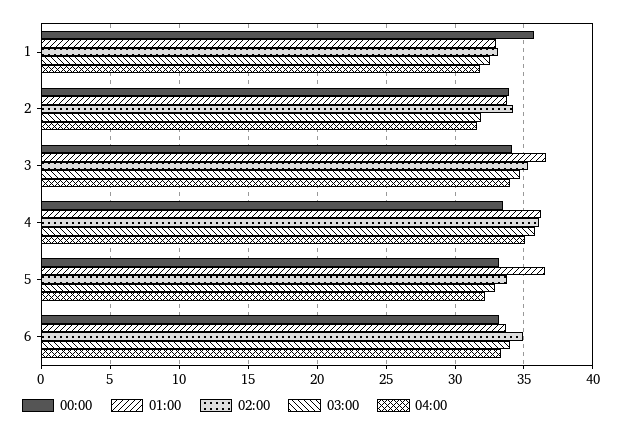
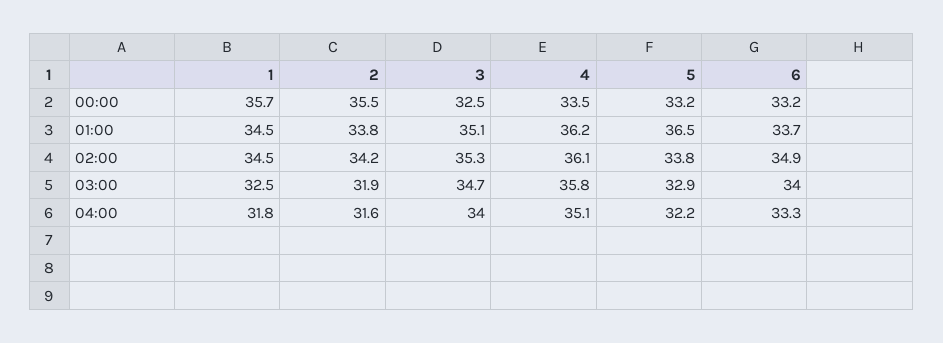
  {
    "00:00": {
      "1": 35.7,
-     "2": 34,
+     "2": 35.5,
-     "3": 34,
+     "3": 32.5,
      "4": 33.5,
      "5": 33.2,
      "6": 33.2
    },
    "01:00": {
-     "1": 33,
+     "1": 34.5,
      "2": 33.8,
-     "3": 36.5,
+     "3": 35.1,
      "4": 36.2,
      "5": 36.5,
      "6": 33.7
    },
    "02:00": {
-     "1": 33,
+     "1": 34.5,
      "2": 34.2,
      "3": 35.3,
      "4": 36.1,
      "5": 33.8,
      "6": 34.9
    },
    "03:00": {
      "1": 32.5,
      "2": 31.9,
      "3": 34.7,
      "4": 35.8,
      "5": 32.9,
      "6": 34
    },
    "04:00": {
      "1": 31.8,
      "2": 31.6,
      "3": 34,
      "4": 35.1,
      "5": 32.2,
      "6": 33.3
    }
  }

